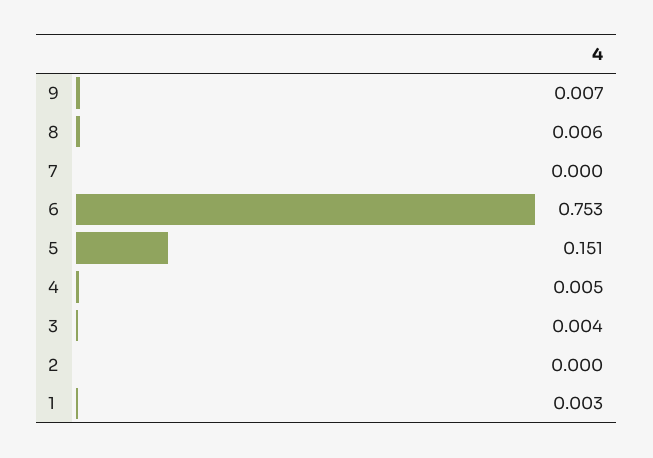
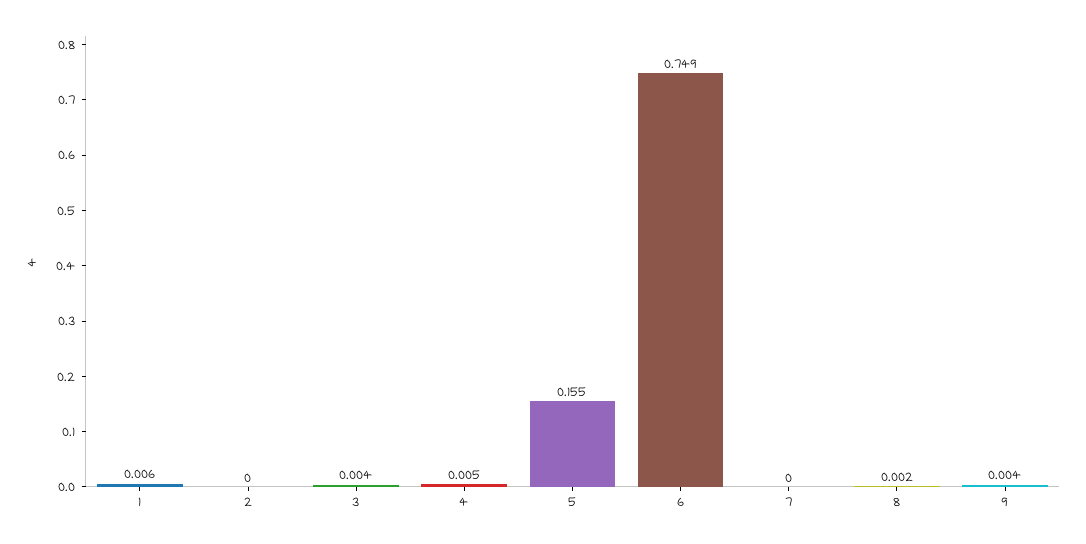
  {
-   "9": 0.007,
+   "9": 0.004,
-   "8": 0.006,
+   "8": 0.002,
    "7": 0,
-   "6": 0.753,
+   "6": 0.749,
-   "5": 0.151,
+   "5": 0.155,
    "4": 0.005,
    "3": 0.004,
    "2": 0,
-   "1": 0.003
+   "1": 0.006
  }

